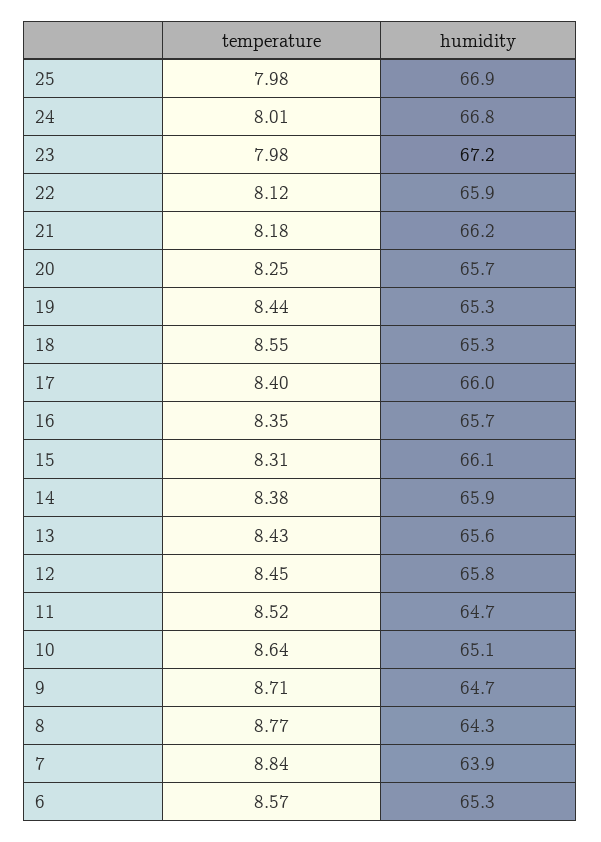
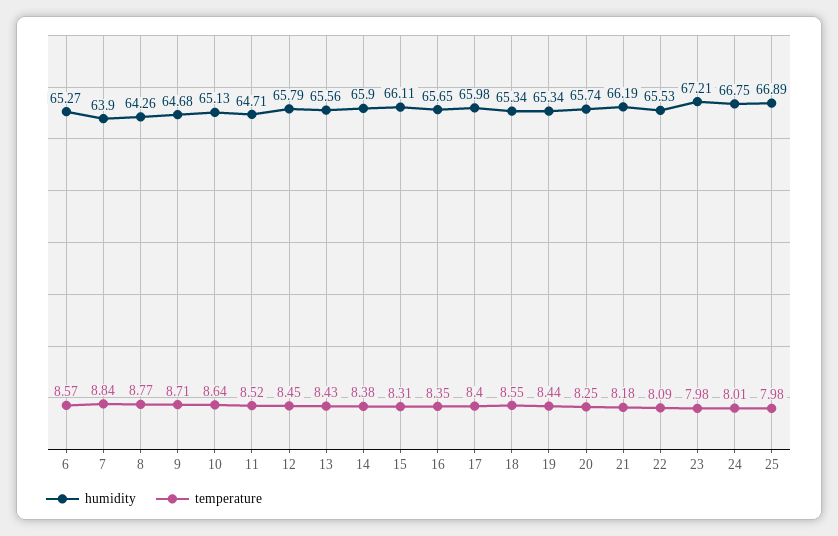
  {
    "temperature": {
      "25": 7.98,
      "24": 8.01,
      "23": 7.98,
-     "22": 8.12,
+     "22": 8.09,
      "21": 8.18,
      "20": 8.25,
      "19": 8.44,
      "18": 8.55,
      "17": 8.4,
      "16": 8.35,
      "15": 8.31,
      "14": 8.38,
      "13": 8.43,
      "12": 8.45,
      "11": 8.52,
      "10": 8.64,
      "9": 8.71,
      "8": 8.77,
      "7": 8.84,
      "6": 8.57
    },
    "humidity": {
      "25": 66.89,
      "24": 66.75,
      "23": 67.21,
-     "22": 65.9,
+     "22": 65.53,
      "21": 66.19,
      "20": 65.74,
      "19": 65.34,
      "18": 65.34,
      "17": 65.98,
      "16": 65.65,
      "15": 66.11,
      "14": 65.9,
      "13": 65.56,
      "12": 65.79,
      "11": 64.71,
      "10": 65.13,
      "9": 64.68,
      "8": 64.26,
      "7": 63.9,
      "6": 65.27
    }
  }

